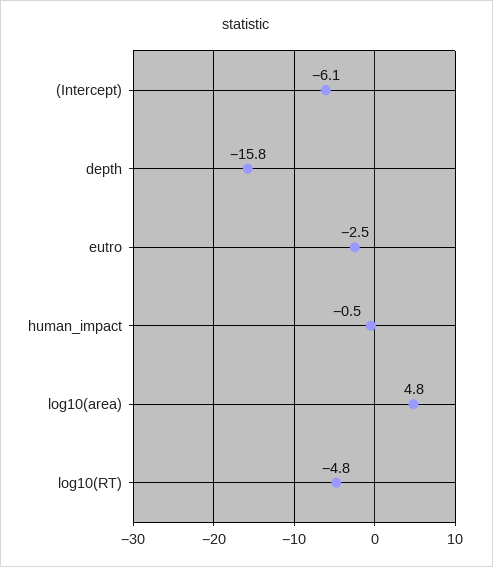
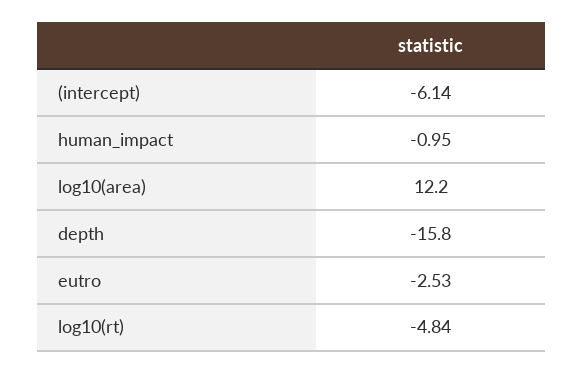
  {
    "(Intercept)": -6.14,
    "depth": -15.8,
    "eutro": -2.53,
-   "human_impact": -0.5,
+   "human_impact": -0.95,
-   "log10(area)": 4.8,
+   "log10(area)": 12.2,
    "log10(RT)": -4.84
  }

